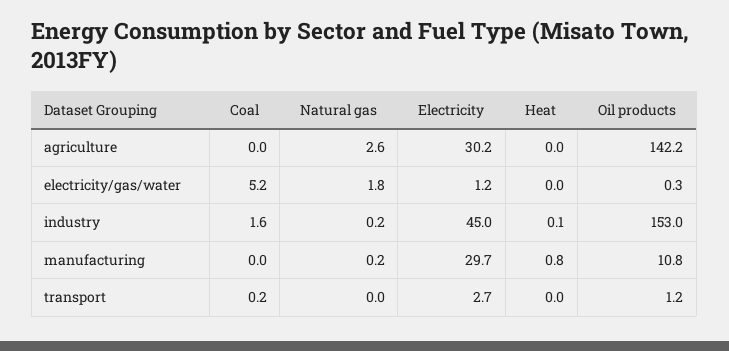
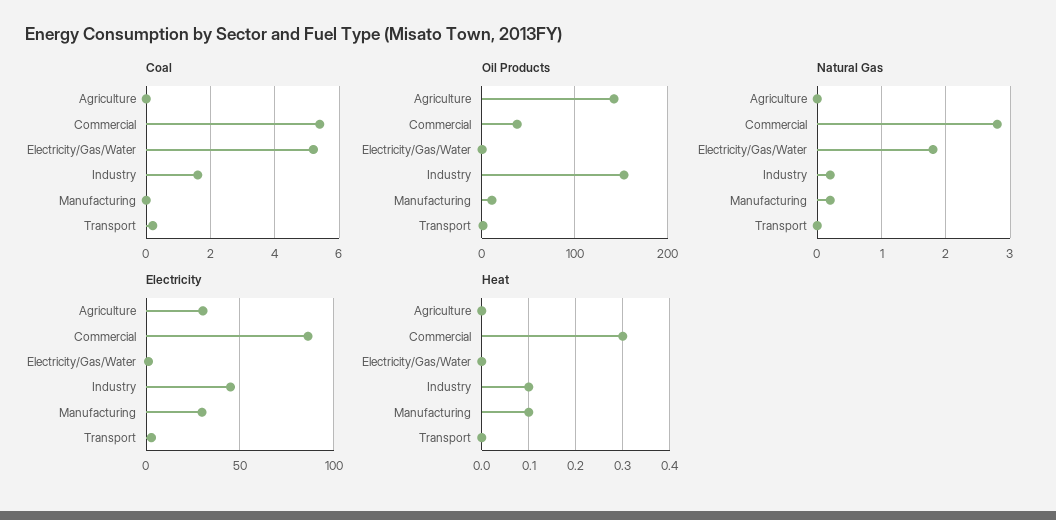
  {
    "Coal": {
      "agriculture": 0,
      "electricity/gas/water": 5.2,
      "industry": 1.6,
      "manufacturing": 0,
-     "transport": 0.2
+     "transport": 0.2,
+     "Commercial": 5.5
    },
    "Natural gas": {
-     "agriculture": 2.6,
+     "agriculture": 0,
      "electricity/gas/water": 1.8,
      "industry": 0.2,
      "manufacturing": 0.2,
-     "transport": 0
+     "transport": 0,
+     "Commercial": 2.8
    },
    "Electricity": {
      "agriculture": 30.2,
      "electricity/gas/water": 1.2,
      "industry": 45,
      "manufacturing": 29.7,
-     "transport": 2.7
+     "transport": 2.7,
+     "Commercial": 85
    },
    "Heat": {
      "agriculture": 0,
      "electricity/gas/water": 0,
      "industry": 0.1,
-     "manufacturing": 0.8,
+     "manufacturing": 0.1,
-     "transport": 0
+     "transport": 0,
+     "Commercial": 0.3
    },
    "Oil products": {
      "agriculture": 142.2,
      "electricity/gas/water": 0.3,
      "industry": 153,
      "manufacturing": 10.8,
-     "transport": 1.2
+     "transport": 1.2,
+     "Commercial": 40
    }
  }

